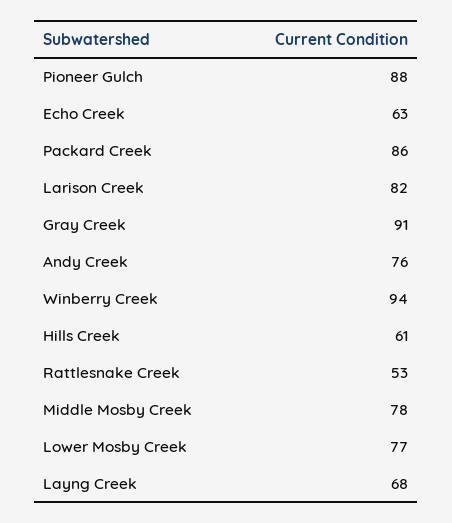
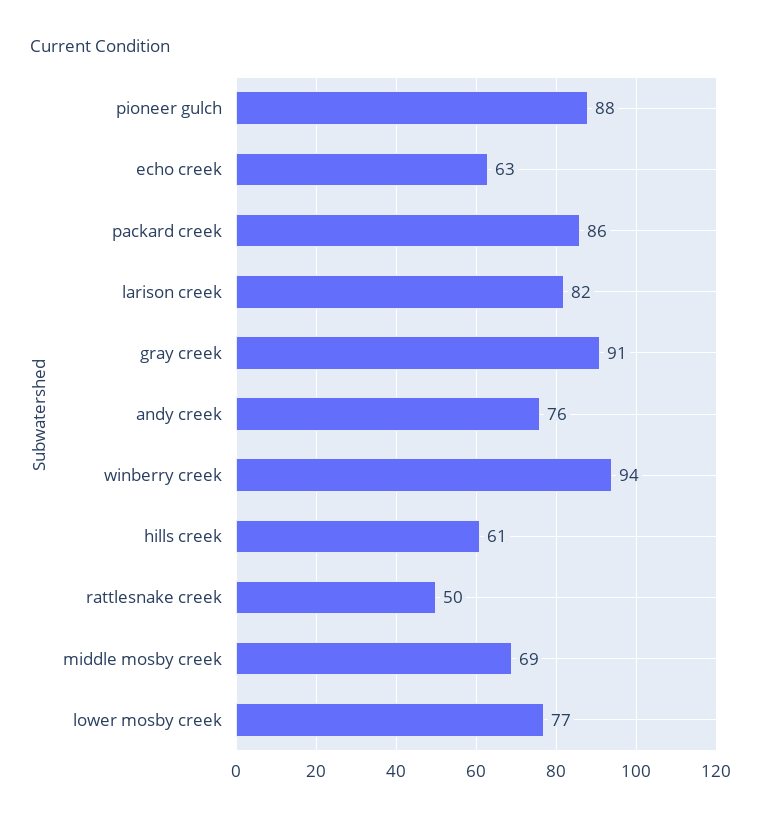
  {
    "Pioneer Gulch": 88,
    "Echo Creek": 63,
    "Packard Creek": 86,
    "Larison Creek": 82,
    "Gray Creek": 91,
    "Andy Creek": 76,
    "Winberry Creek": 94,
    "Hills Creek": 61,
-   "Rattlesnake Creek": 53,
+   "Rattlesnake Creek": 50,
-   "Middle Mosby Creek": 78,
+   "Middle Mosby Creek": 69,
-   "Lower Mosby Creek": 77,
+   "Lower Mosby Creek": 77
-   "Layng Creek": 68
  }

